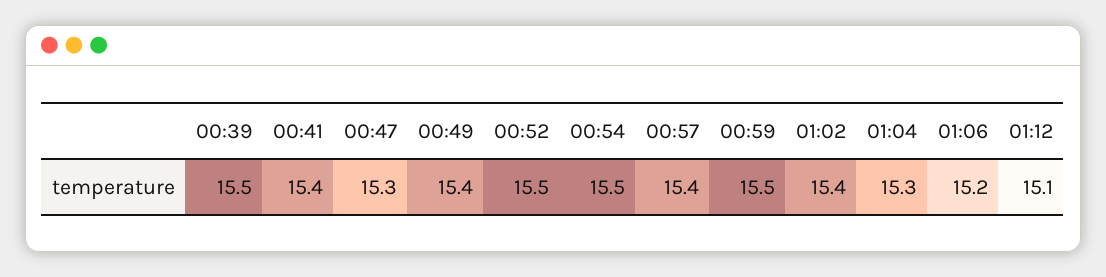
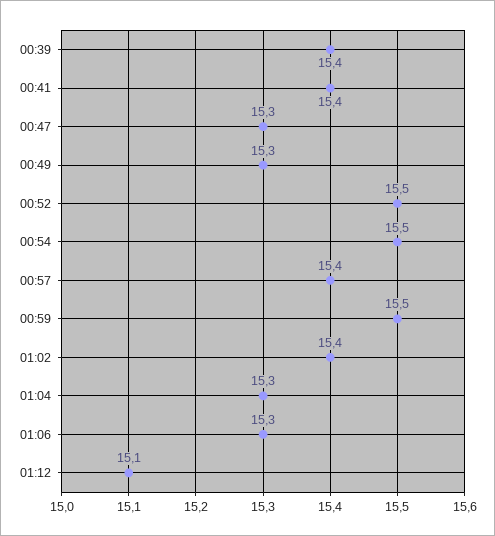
  {
-   "00:39": 15.5,
+   "00:39": 15.4,
    "00:41": 15.4,
    "00:47": 15.3,
-   "00:49": 15.4,
+   "00:49": 15.3,
    "00:52": 15.5,
    "00:54": 15.5,
    "00:57": 15.4,
    "00:59": 15.5,
    "01:02": 15.4,
    "01:04": 15.3,
-   "01:06": 15.2,
+   "01:06": 15.3,
    "01:12": 15.1
  }

